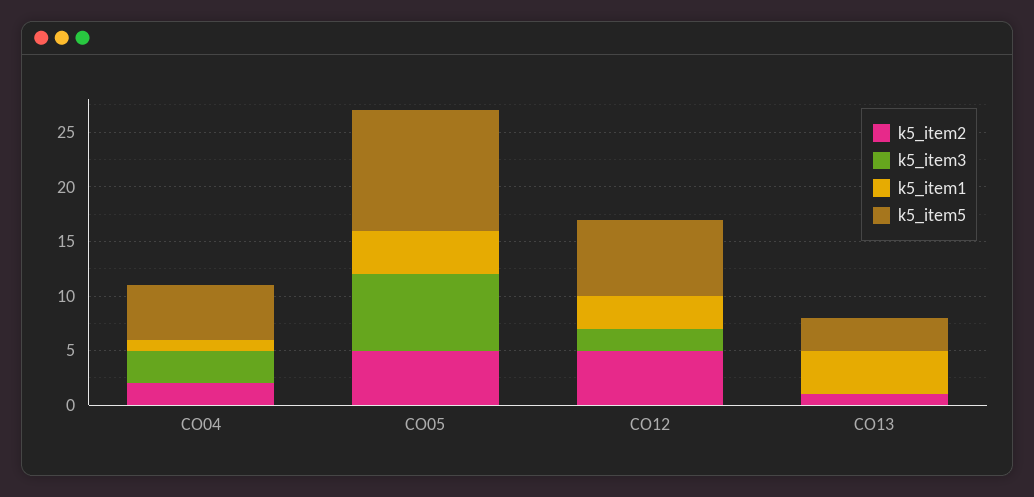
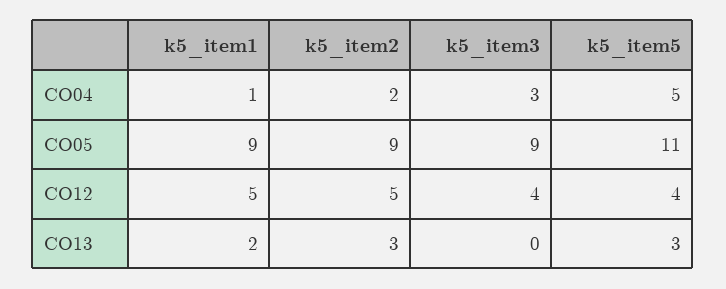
  {
    "k5_item2": {
      "CO04": 2,
-     "CO05": 5,
+     "CO05": 9,
      "CO12": 5,
-     "CO13": 1
+     "CO13": 3
    },
    "k5_item3": {
      "CO04": 3,
-     "CO05": 7,
+     "CO05": 9,
-     "CO12": 2,
+     "CO12": 4,
      "CO13": 0
    },
    "k5_item1": {
      "CO04": 1,
-     "CO05": 4,
+     "CO05": 9,
-     "CO12": 3,
+     "CO12": 5,
-     "CO13": 4
+     "CO13": 2
    },
    "k5_item5": {
      "CO04": 5,
      "CO05": 11,
-     "CO12": 7,
+     "CO12": 4,
      "CO13": 3
    }
  }

